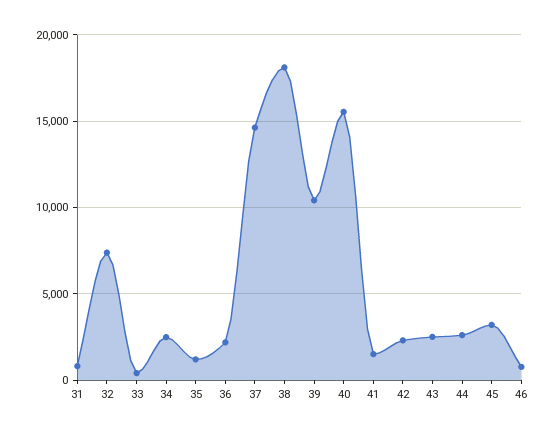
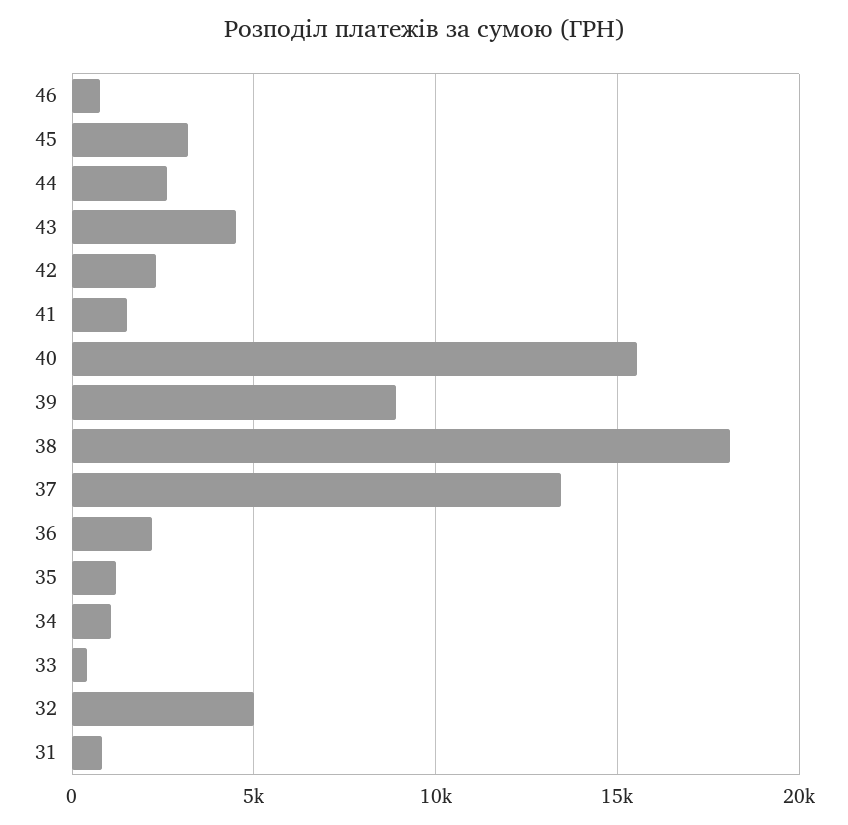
  {
    "31": 1000,
-   "32": 7500,
+   "32": 5000,
    "33": 500,
-   "34": 2500,
+   "34": 1000,
    "35": 1000,
    "36": 2000,
-   "37": 14500,
+   "37": 13500,
    "38": 18000,
-   "39": 10500,
+   "39": 9000,
    "40": 15500,
    "41": 1500,
    "42": 2500,
-   "43": 2500,
+   "43": 4500,
    "44": 2500,
    "45": 3000,
    "46": 1000
  }

